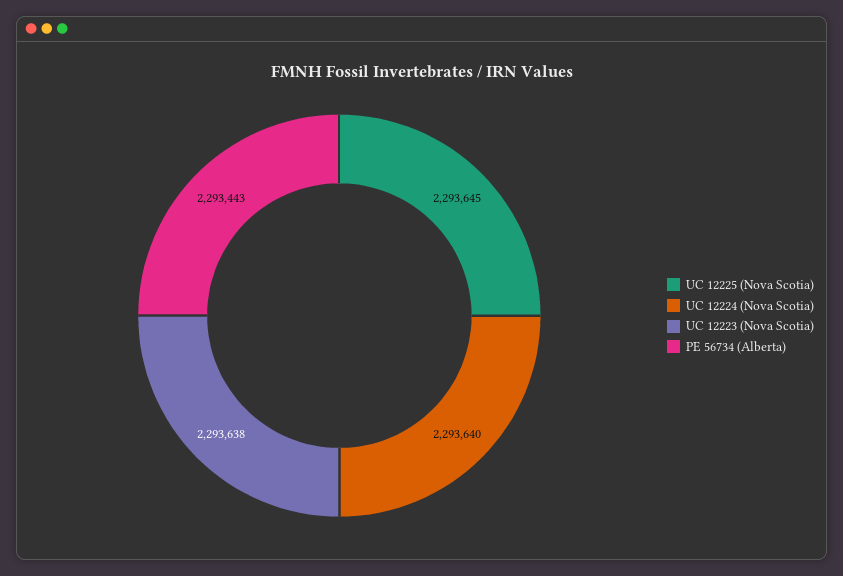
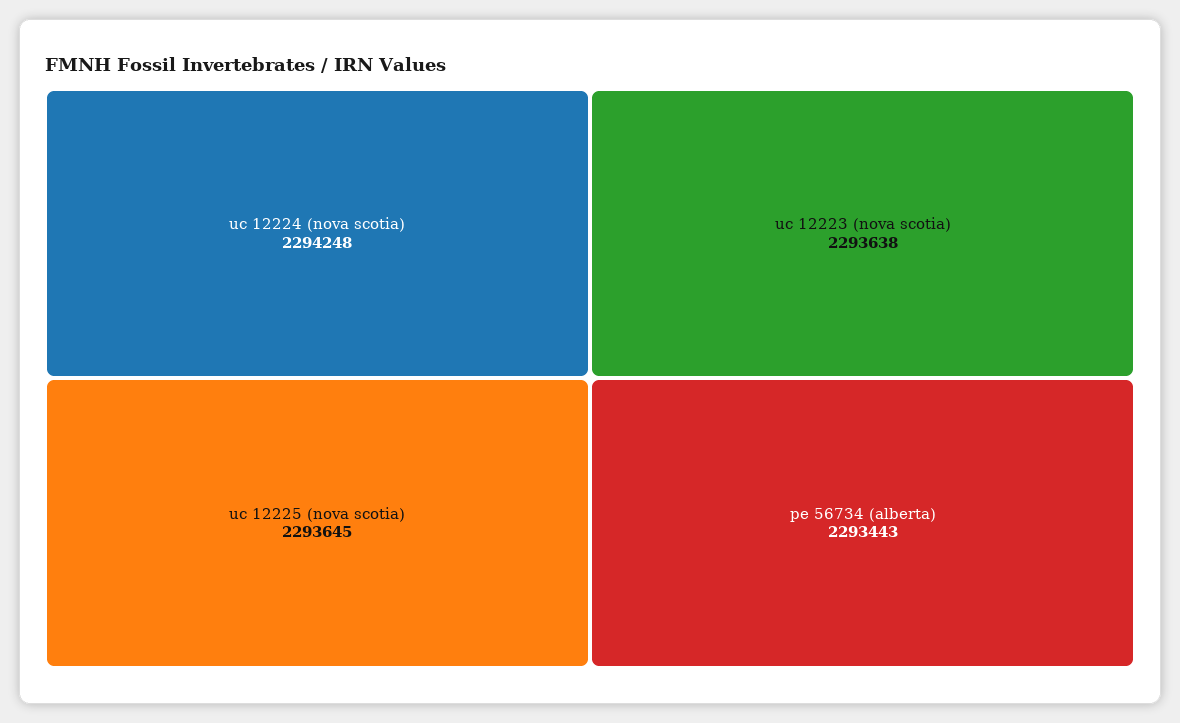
  {
    "UC 12225 (Nova Scotia)": 2293645,
-   "UC 12224 (Nova Scotia)": 2293640,
+   "UC 12224 (Nova Scotia)": 2294248,
    "UC 12223 (Nova Scotia)": 2293638,
    "PE 56734 (Alberta)": 2293443
  }

